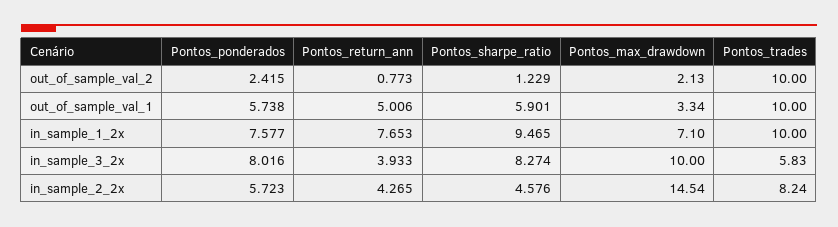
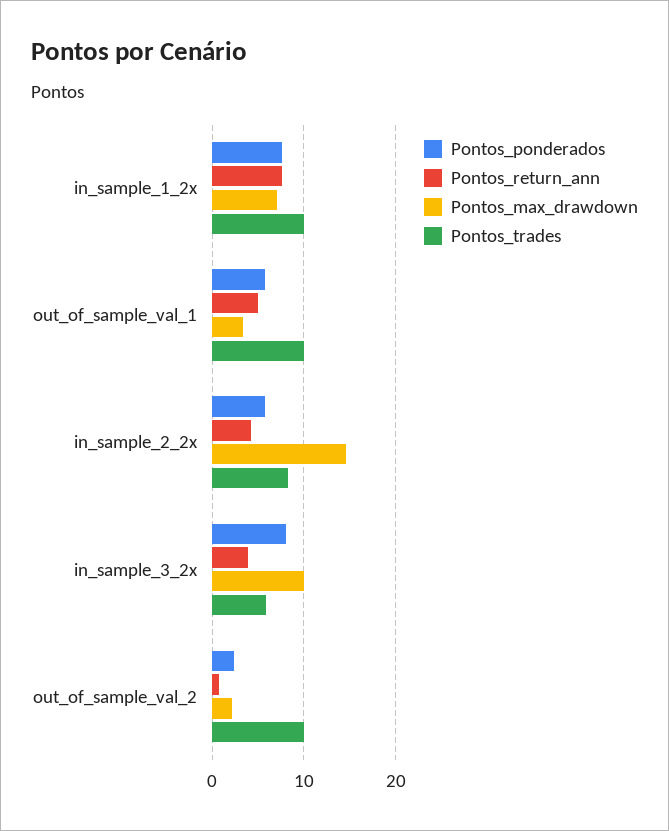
  {
    "Pontos_ponderados": {
      "out_of_sample_val_2": 2.415,
      "out_of_sample_val_1": 5.738,
      "in_sample_1_2x": 7.577,
      "in_sample_3_2x": 8.016,
      "in_sample_2_2x": 5.723
    },
    "Pontos_return_ann": {
      "out_of_sample_val_2": 0.773,
      "out_of_sample_val_1": 5.006,
      "in_sample_1_2x": 7.653,
      "in_sample_3_2x": 3.933,
      "in_sample_2_2x": 4.265
    },
-   "Pontos_sharpe_ratio": {
-     "out_of_sample_val_2": 1.229,
-     "out_of_sample_val_1": 5.901,
-     "in_sample_1_2x": 9.465,
-     "in_sample_3_2x": 8.274,
-     "in_sample_2_2x": 4.576
-   },
    "Pontos_max_drawdown": {
      "out_of_sample_val_2": 2.13,
      "out_of_sample_val_1": 3.34,
      "in_sample_1_2x": 7.1,
      "in_sample_3_2x": 10,
      "in_sample_2_2x": 14.54
    },
    "Pontos_trades": {
      "out_of_sample_val_2": 10,
      "out_of_sample_val_1": 10,
      "in_sample_1_2x": 10,
      "in_sample_3_2x": 5.83,
      "in_sample_2_2x": 8.24
    }
  }

